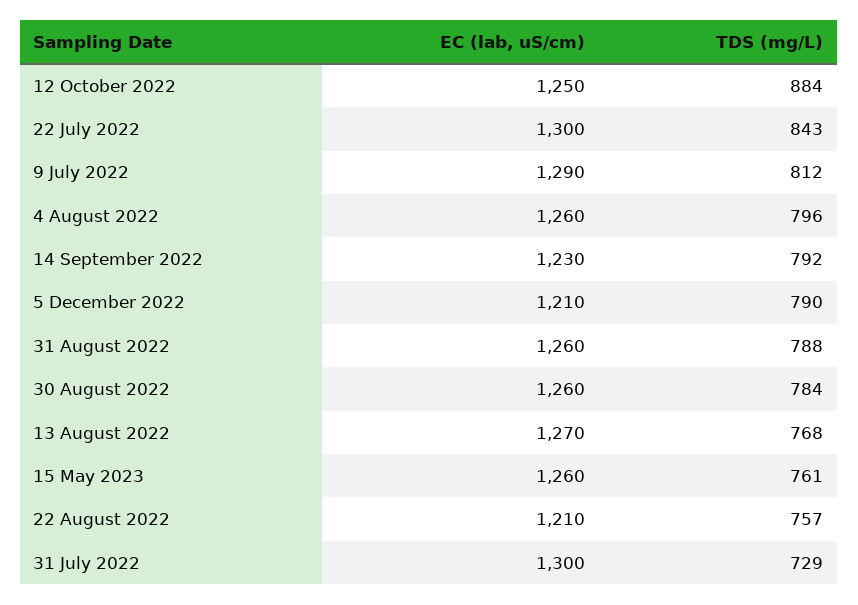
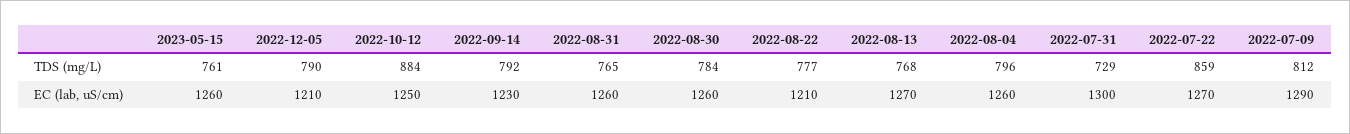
  {
    "EC (lab, uS/cm)": {
      "12 October 2022": 1250,
-     "22 July 2022": 1300,
+     "22 July 2022": 1270,
      "9 July 2022": 1290,
      "4 August 2022": 1260,
      "14 September 2022": 1230,
      "5 December 2022": 1210,
      "31 August 2022": 1260,
      "30 August 2022": 1260,
      "13 August 2022": 1270,
      "15 May 2023": 1260,
      "22 August 2022": 1210,
      "31 July 2022": 1300
    },
    "TDS (mg/L)": {
      "12 October 2022": 884,
-     "22 July 2022": 843,
+     "22 July 2022": 859,
      "9 July 2022": 812,
      "4 August 2022": 796,
      "14 September 2022": 792,
      "5 December 2022": 790,
-     "31 August 2022": 788,
+     "31 August 2022": 765,
      "30 August 2022": 784,
      "13 August 2022": 768,
      "15 May 2023": 761,
-     "22 August 2022": 757,
+     "22 August 2022": 777,
      "31 July 2022": 729
    }
  }

